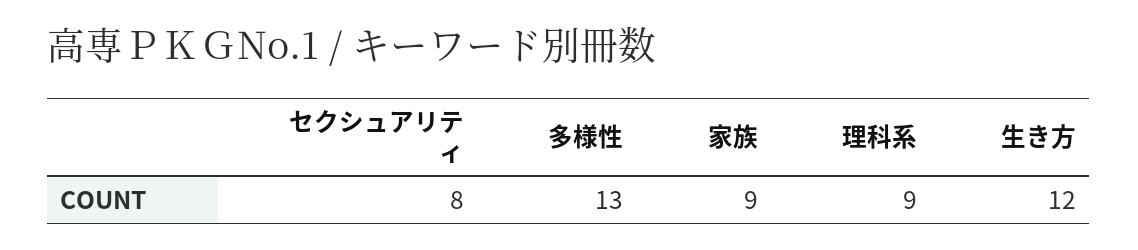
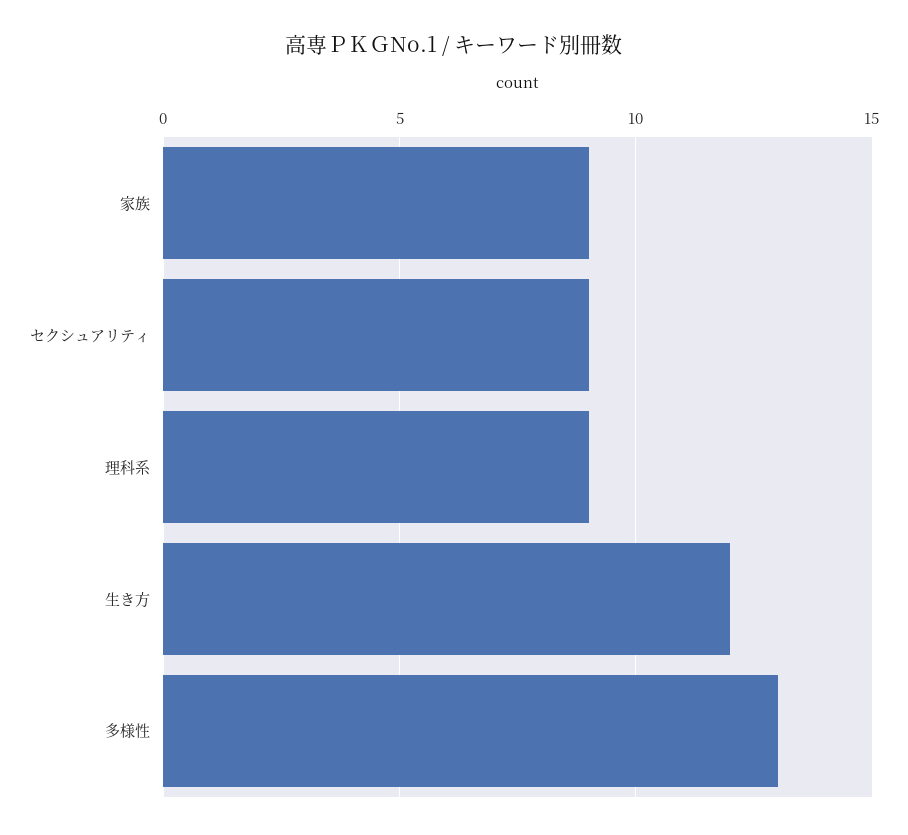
  {
-   "セクシュアリティ": 8,
+   "セクシュアリティ": 9,
    "多様性": 13,
    "家族": 9,
    "理科系": 9,
    "生き方": 12
  }

